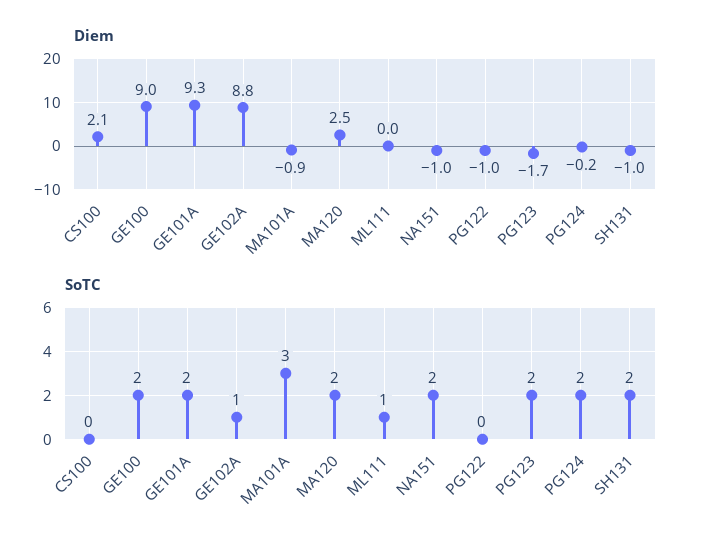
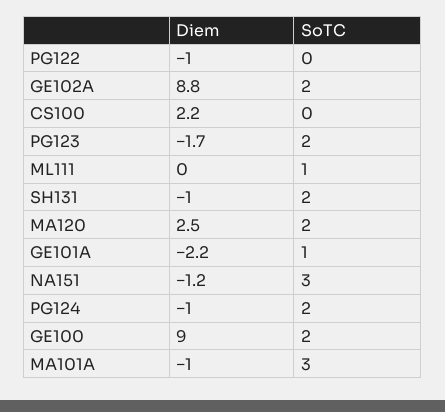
  {
    "Diem": {
-     "CS100": 2.1,
+     "CS100": 2.2,
      "GE100": 9,
-     "GE101A": 9.3,
+     "GE101A": -2.2,
      "GE102A": 8.8,
-     "MA101A": -0.9,
+     "MA101A": -1,
      "MA120": 2.5,
      "ML111": 0,
-     "NA151": -1,
+     "NA151": -1.2,
      "PG122": -1,
      "PG123": -1.7,
-     "PG124": -0.2,
+     "PG124": -1,
      "SH131": -1
    },
    "SoTC": {
      "CS100": 0,
      "GE100": 2,
-     "GE101A": 2,
+     "GE101A": 1,
-     "GE102A": 1,
+     "GE102A": 2,
      "MA101A": 3,
      "MA120": 2,
      "ML111": 1,
-     "NA151": 2,
+     "NA151": 3,
      "PG122": 0,
      "PG123": 2,
      "PG124": 2,
      "SH131": 2
    }
  }

